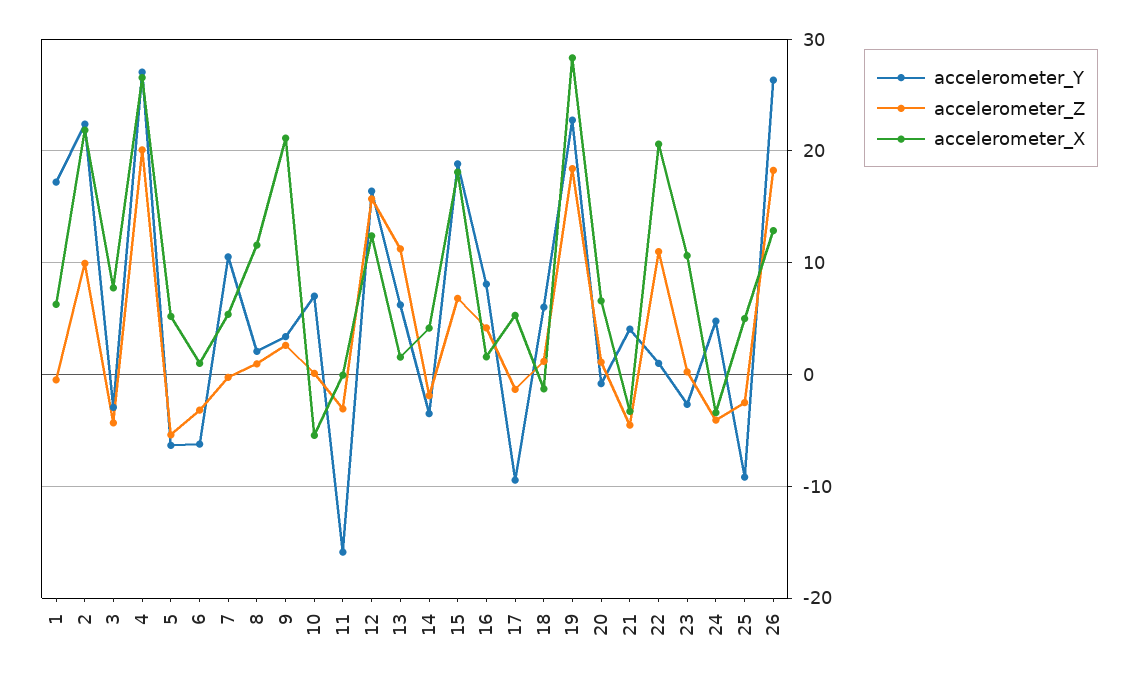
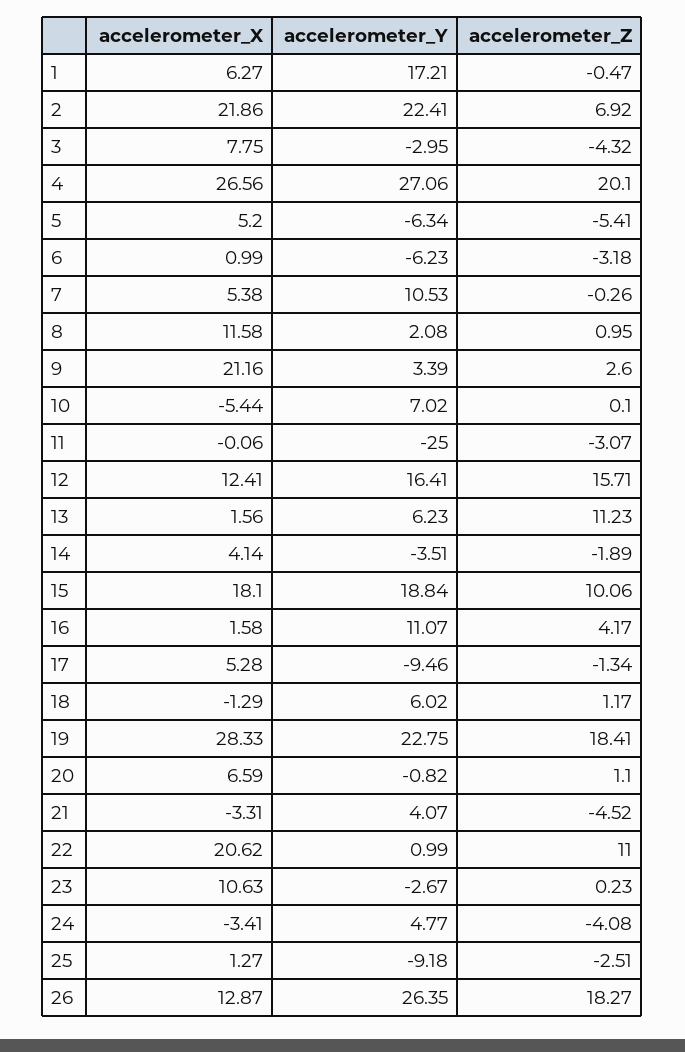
  {
    "accelerometer_Y": {
      "1": 17.21,
      "2": 22.41,
      "3": -2.95,
      "4": 27.06,
      "5": -6.34,
      "6": -6.23,
      "7": 10.53,
      "8": 2.08,
      "9": 3.39,
      "10": 7.02,
-     "11": -16,
+     "11": -25,
      "12": 16.41,
      "13": 6.23,
      "14": -3.51,
      "15": 18.84,
-     "16": 8,
+     "16": 11.07,
      "17": -9.46,
      "18": 6.02,
      "19": 22.75,
      "20": -0.82,
      "21": 4.07,
      "22": 0.99,
      "23": -2.67,
      "24": 4.77,
      "25": -9.18,
      "26": 26.35
    },
    "accelerometer_Z": {
      "1": -0.47,
-     "2": 10,
+     "2": 6.92,
      "3": -4.32,
      "4": 20.1,
      "5": -5.41,
      "6": -3.18,
      "7": -0.26,
      "8": 0.95,
      "9": 2.6,
      "10": 0.1,
      "11": -3.07,
      "12": 15.71,
      "13": 11.23,
      "14": -1.89,
-     "15": 7,
+     "15": 10.06,
      "16": 4.17,
      "17": -1.34,
      "18": 1.17,
      "19": 18.41,
      "20": 1.1,
      "21": -4.52,
      "22": 11,
      "23": 0.23,
      "24": -4.08,
      "25": -2.51,
      "26": 18.27
    },
    "accelerometer_X": {
      "1": 6.27,
      "2": 21.86,
      "3": 7.75,
      "4": 26.56,
      "5": 5.2,
      "6": 0.99,
      "7": 5.38,
      "8": 11.58,
      "9": 21.16,
      "10": -5.44,
      "11": -0.06,
      "12": 12.41,
      "13": 1.56,
      "14": 4.14,
      "15": 18.1,
      "16": 1.58,
      "17": 5.28,
      "18": -1.29,
      "19": 28.33,
      "20": 6.59,
      "21": -3.31,
      "22": 20.62,
      "23": 10.63,
      "24": -3.41,
-     "25": 5,
+     "25": 1.27,
      "26": 12.87
    }
  }

